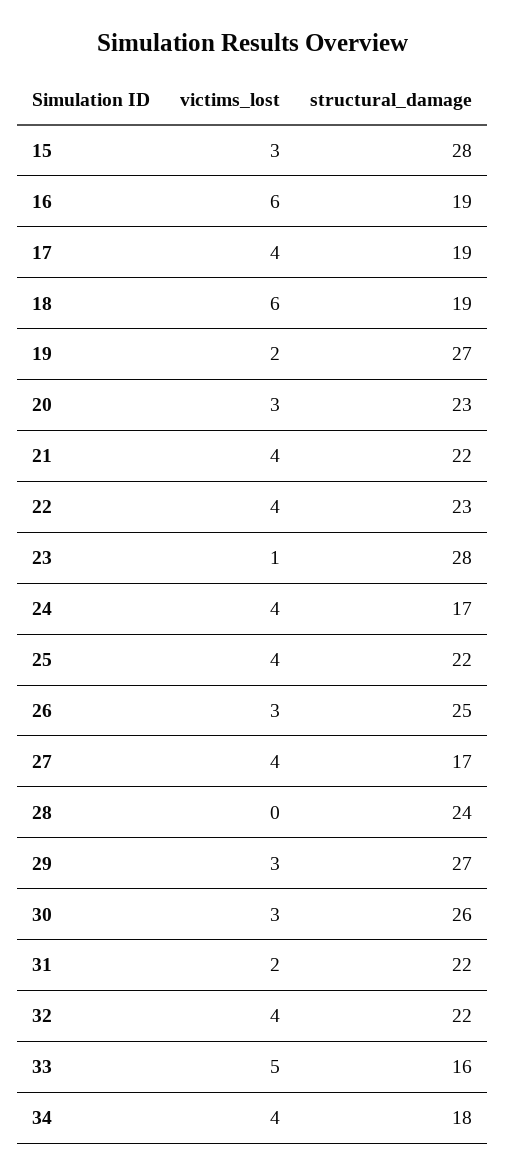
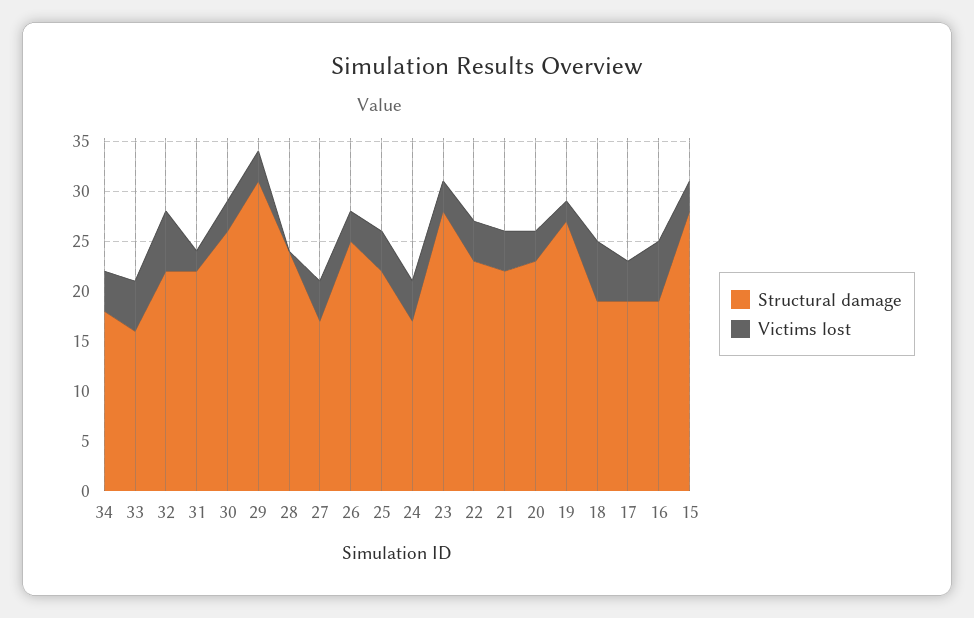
  {
    "victims_lost": {
      "15": 3,
      "16": 6,
      "17": 4,
      "18": 6,
      "19": 2,
      "20": 3,
      "21": 4,
      "22": 4,
-     "23": 1,
+     "23": 3,
      "24": 4,
      "25": 4,
      "26": 3,
      "27": 4,
      "28": 0,
      "29": 3,
      "30": 3,
      "31": 2,
-     "32": 4,
+     "32": 6,
      "33": 5,
      "34": 4
    },
    "structural_damage": {
      "15": 28,
      "16": 19,
      "17": 19,
      "18": 19,
      "19": 27,
      "20": 23,
      "21": 22,
      "22": 23,
      "23": 28,
      "24": 17,
      "25": 22,
      "26": 25,
      "27": 17,
      "28": 24,
-     "29": 27,
+     "29": 31,
      "30": 26,
      "31": 22,
      "32": 22,
      "33": 16,
      "34": 18
    }
  }

